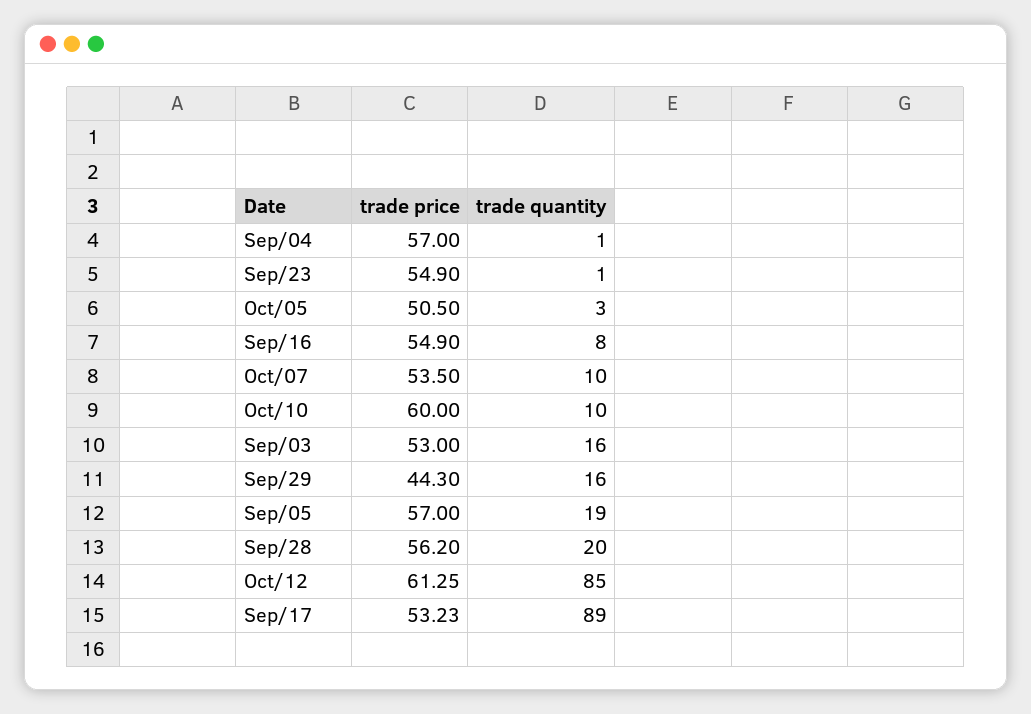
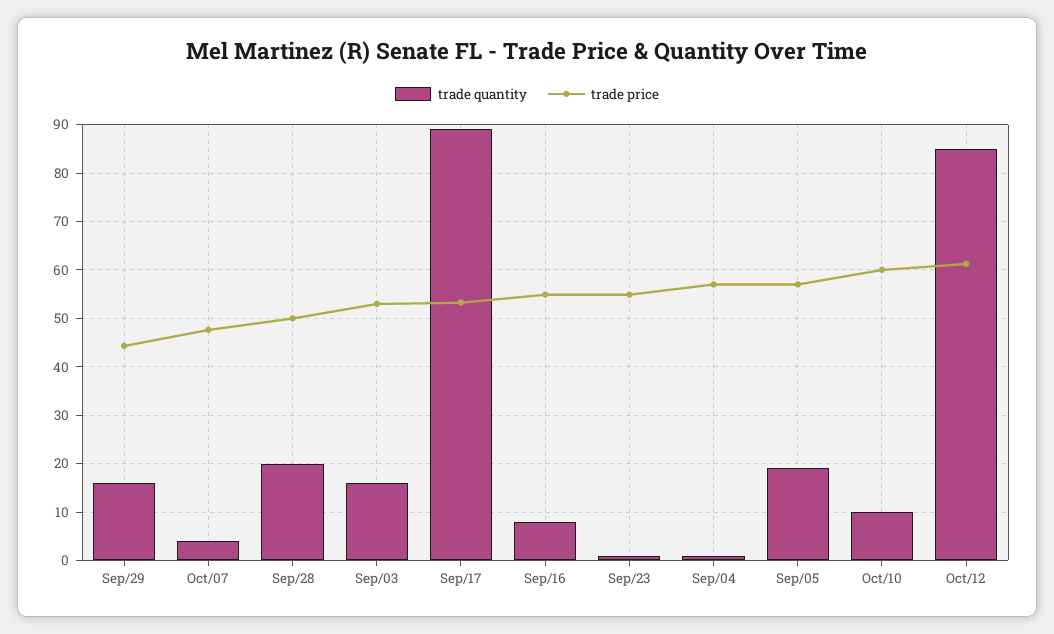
  {
    "trade price": {
      "Sep/04": 57,
      "Sep/23": 54.9,
-     "Oct/05": 50.5,
      "Sep/16": 54.9,
-     "Oct/07": 53.5,
+     "Oct/07": 48,
      "Oct/10": 60,
      "Sep/03": 53,
      "Sep/29": 44.3,
      "Sep/05": 57,
-     "Sep/28": 56.2,
+     "Sep/28": 50,
      "Oct/12": 61.25,
      "Sep/17": 53.23
    },
    "trade quantity": {
      "Sep/04": 1,
      "Sep/23": 1,
-     "Oct/05": 3,
      "Sep/16": 8,
-     "Oct/07": 10,
+     "Oct/07": 4,
      "Oct/10": 10,
      "Sep/03": 16,
      "Sep/29": 16,
      "Sep/05": 19,
      "Sep/28": 20,
      "Oct/12": 85,
      "Sep/17": 89
    }
  }

